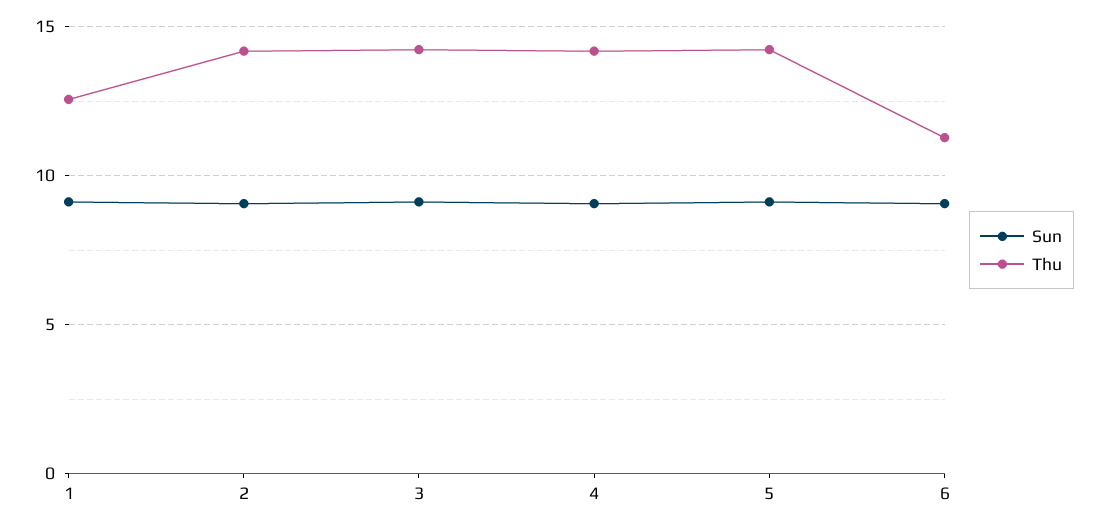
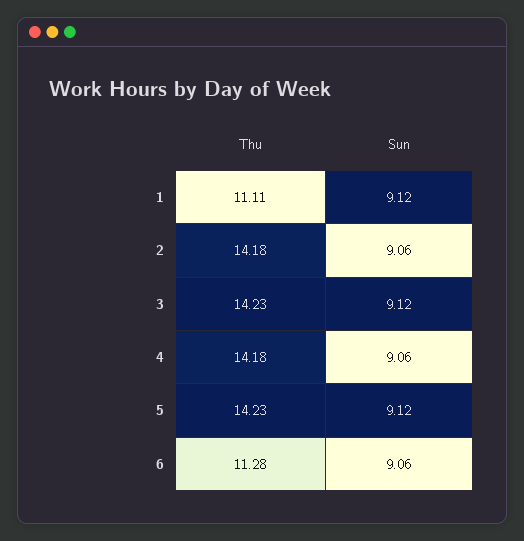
  {
    "Sun": {
      "1": 9.12,
      "2": 9.06,
      "3": 9.12,
      "4": 9.06,
      "5": 9.12,
      "6": 9.06
    },
    "Thu": {
-     "1": 12.5,
+     "1": 11.11,
      "2": 14.18,
      "3": 14.23,
      "4": 14.18,
      "5": 14.23,
      "6": 11.28
    }
  }

